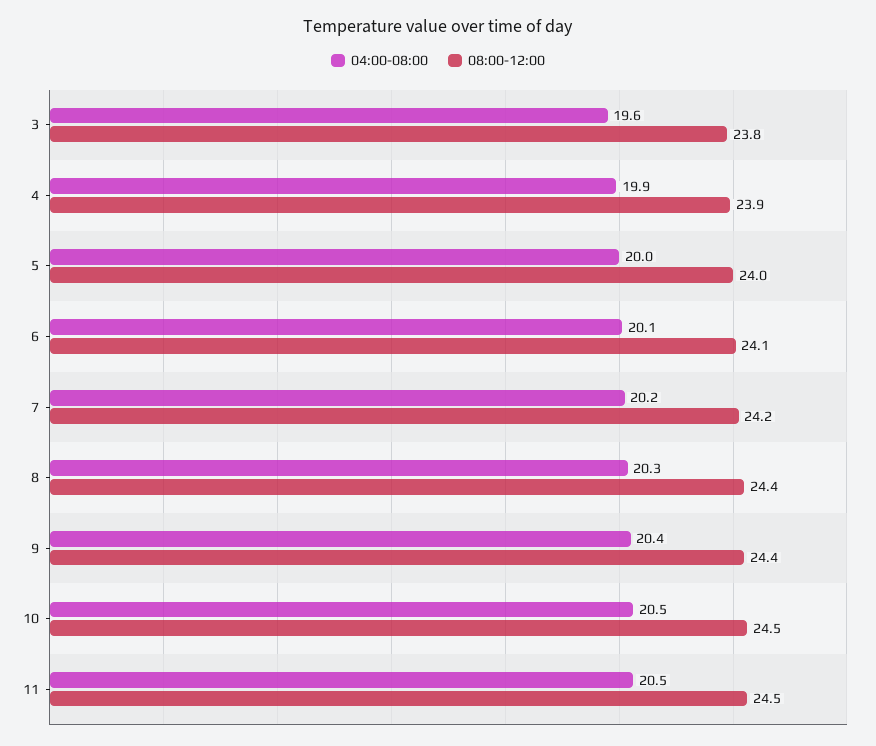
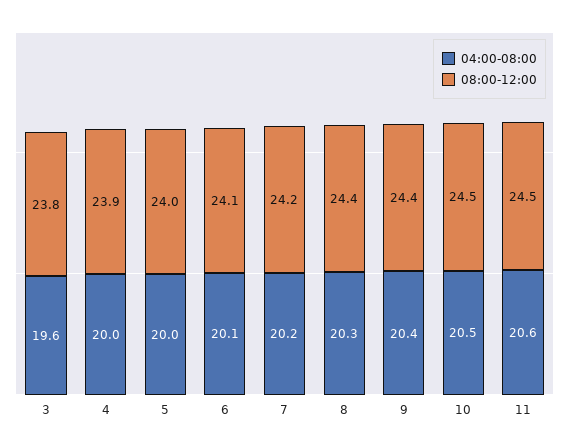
  {
    "04:00-08:00": {
      "3": 19.6,
-     "4": 19.9,
+     "4": 20,
      "5": 20,
      "6": 20.1,
      "7": 20.2,
      "8": 20.3,
      "9": 20.4,
      "10": 20.5,
-     "11": 20.5
+     "11": 20.6
    },
    "08:00-12:00": {
      "3": 23.8,
      "4": 23.9,
      "5": 24,
      "6": 24.1,
      "7": 24.2,
      "8": 24.4,
      "9": 24.4,
      "10": 24.5,
      "11": 24.5
    }
  }

